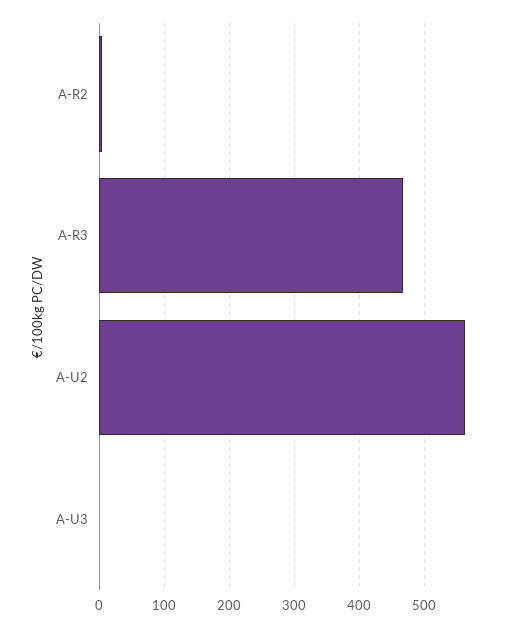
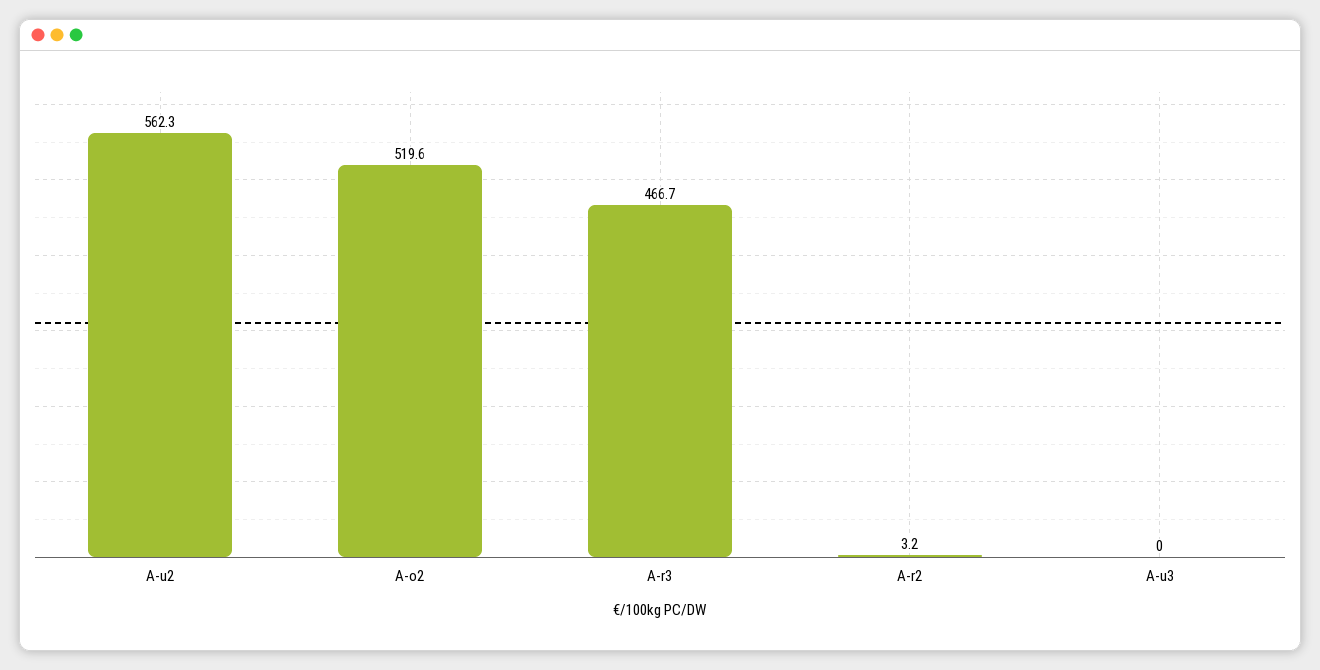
  {
    "A-R2": 3.2,
    "A-R3": 466.7,
    "A-U2": 562.3,
-   "A-U3": 0
+   "A-U3": 0,
+   "A-o2": 519.6
  }

